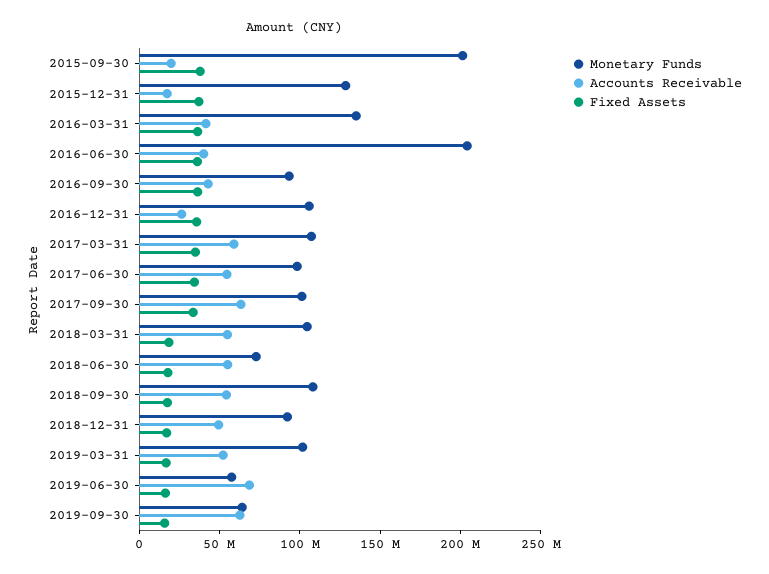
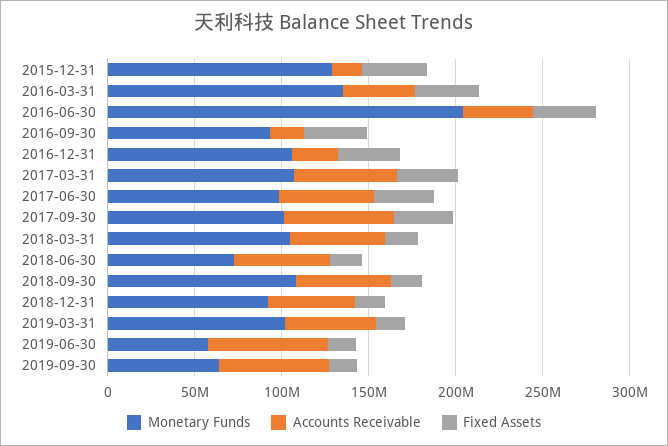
  {
    "Monetary Funds": {
-     "2015-09-30": 200000000,
      "2015-12-31": 130000000,
      "2016-03-31": 140000000,
      "2016-06-30": 200000000,
      "2016-09-30": 90000000,
      "2016-12-31": 110000000,
      "2017-03-31": 110000000,
      "2017-06-30": 100000000,
      "2017-09-30": 100000000,
      "2018-03-31": 100000000,
      "2018-06-30": 70000000,
      "2018-09-30": 110000000,
      "2018-12-31": 90000000,
      "2019-03-31": 100000000,
      "2019-06-30": 60000000,
      "2019-09-30": 60000000
    },
    "Accounts Receivable": {
-     "2015-09-30": 20000000,
      "2015-12-31": 20000000,
      "2016-03-31": 40000000,
      "2016-06-30": 40000000,
-     "2016-09-30": 40000000,
+     "2016-09-30": 20000000,
      "2016-12-31": 30000000,
      "2017-03-31": 60000000,
      "2017-06-30": 50000000,
      "2017-09-30": 60000000,
      "2018-03-31": 50000000,
      "2018-06-30": 60000000,
      "2018-09-30": 50000000,
      "2018-12-31": 50000000,
      "2019-03-31": 50000000,
      "2019-06-30": 70000000,
      "2019-09-30": 60000000
    },
    "Fixed Assets": {
-     "2015-09-30": 40000000,
      "2015-12-31": 40000000,
      "2016-03-31": 40000000,
      "2016-06-30": 40000000,
      "2016-09-30": 40000000,
      "2016-12-31": 40000000,
      "2017-03-31": 40000000,
      "2017-06-30": 30000000,
      "2017-09-30": 30000000,
      "2018-03-31": 20000000,
      "2018-06-30": 20000000,
      "2018-09-30": 20000000,
      "2018-12-31": 20000000,
      "2019-03-31": 20000000,
      "2019-06-30": 20000000,
      "2019-09-30": 20000000
    }
  }

